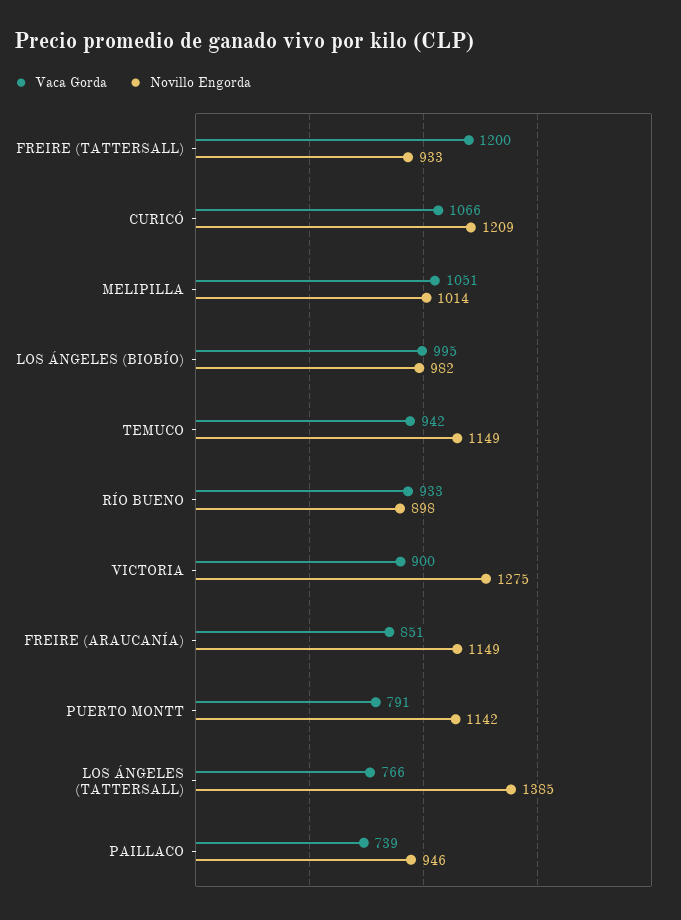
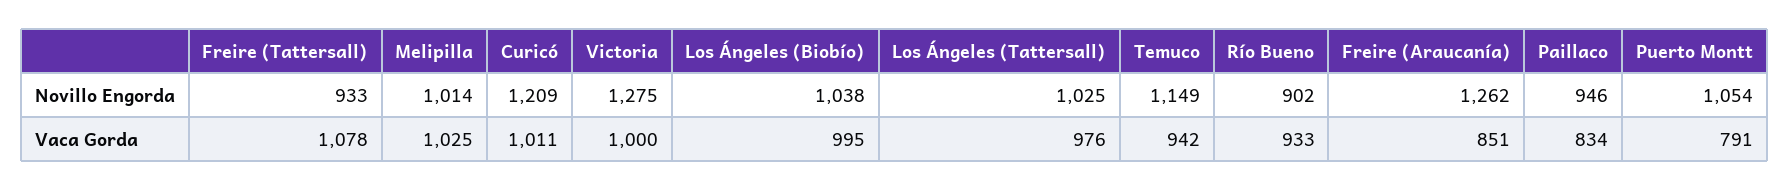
  {
    "Vaca Gorda": {
-     "FREIRE (TATTERSALL)": 1200,
+     "FREIRE (TATTERSALL)": 1078,
-     "CURICÓ": 1066,
+     "CURICÓ": 1011,
-     "MELIPILLA": 1051,
+     "MELIPILLA": 1025,
      "LOS ÁNGELES (BIOBÍO)": 995,
      "TEMUCO": 942,
      "RÍO BUENO": 933,
-     "VICTORIA": 900,
+     "VICTORIA": 1000,
      "FREIRE (ARAUCANÍA)": 851,
      "PUERTO MONTT": 791,
-     "LOS ÁNGELES (TATTERSALL)": 766,
+     "LOS ÁNGELES (TATTERSALL)": 976,
-     "PAILLACO": 739
+     "PAILLACO": 834
    },
    "Novillo Engorda": {
      "FREIRE (TATTERSALL)": 933,
      "CURICÓ": 1209,
      "MELIPILLA": 1014,
-     "LOS ÁNGELES (BIOBÍO)": 982,
+     "LOS ÁNGELES (BIOBÍO)": 1038,
      "TEMUCO": 1149,
-     "RÍO BUENO": 898,
+     "RÍO BUENO": 902,
      "VICTORIA": 1275,
-     "FREIRE (ARAUCANÍA)": 1149,
+     "FREIRE (ARAUCANÍA)": 1262,
-     "PUERTO MONTT": 1142,
+     "PUERTO MONTT": 1054,
-     "LOS ÁNGELES (TATTERSALL)": 1385,
+     "LOS ÁNGELES (TATTERSALL)": 1025,
      "PAILLACO": 946
    }
  }

